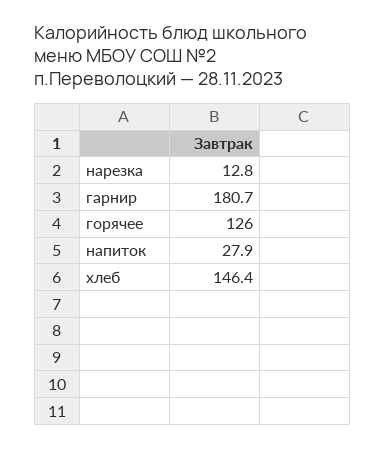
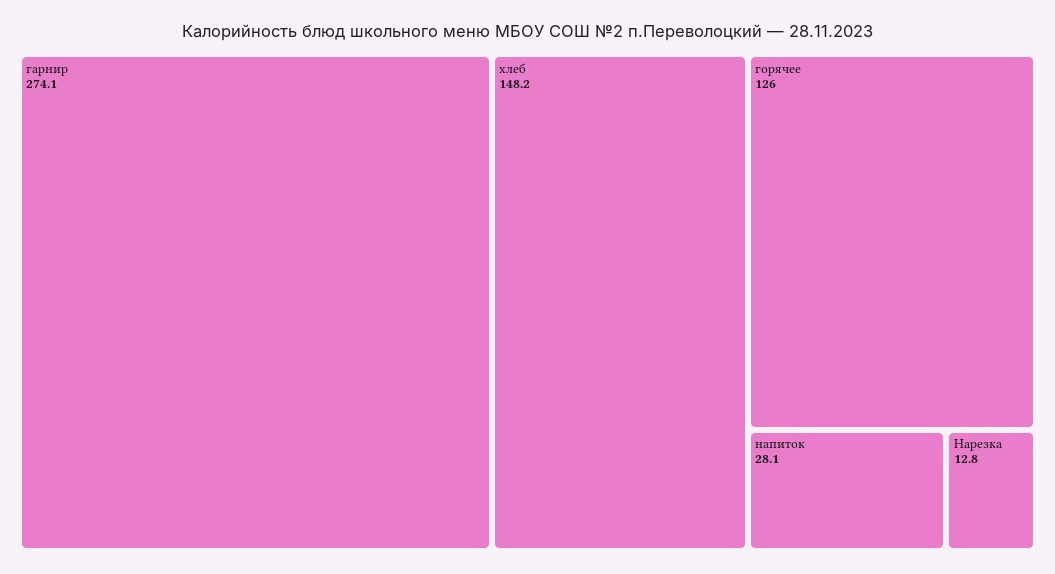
  {
    "нарезка": 12.8,
-   "гарнир": 180.7,
+   "гарнир": 274.1,
    "горячее": 126,
-   "напиток": 27.9,
+   "напиток": 28.1,
-   "хлеб": 146.4
+   "хлеб": 148.2
  }

